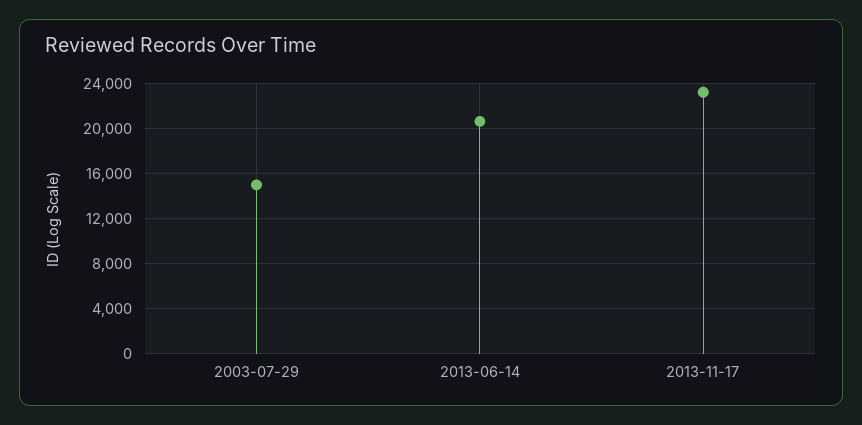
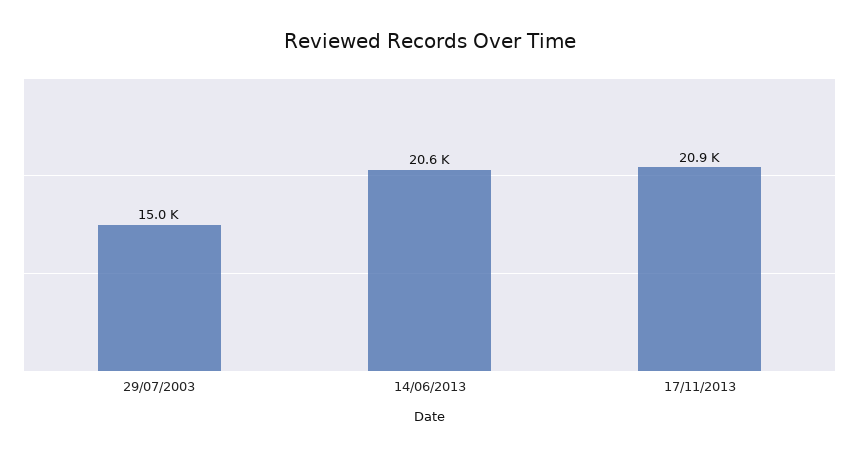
  {
    "2003-07-29": 15000,
    "2013-06-14": 20600,
-   "2013-11-17": 23000
+   "2013-11-17": 20900
  }

